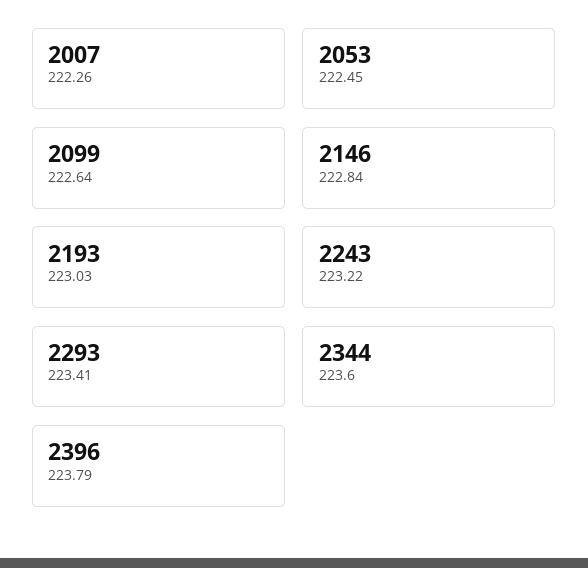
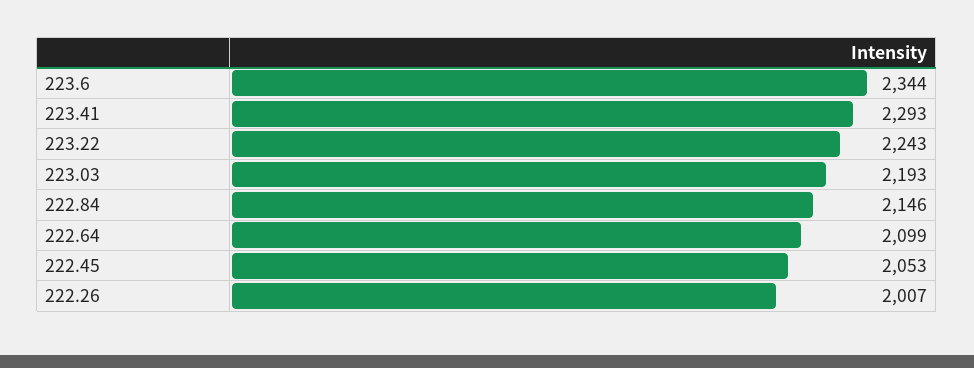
  {
    "222.26": 2007,
    "222.45": 2053,
    "222.64": 2099,
    "222.84": 2146,
    "223.03": 2193,
    "223.22": 2243,
    "223.41": 2293,
-   "223.6": 2344,
+   "223.6": 2344
-   "223.79": 2396
  }

